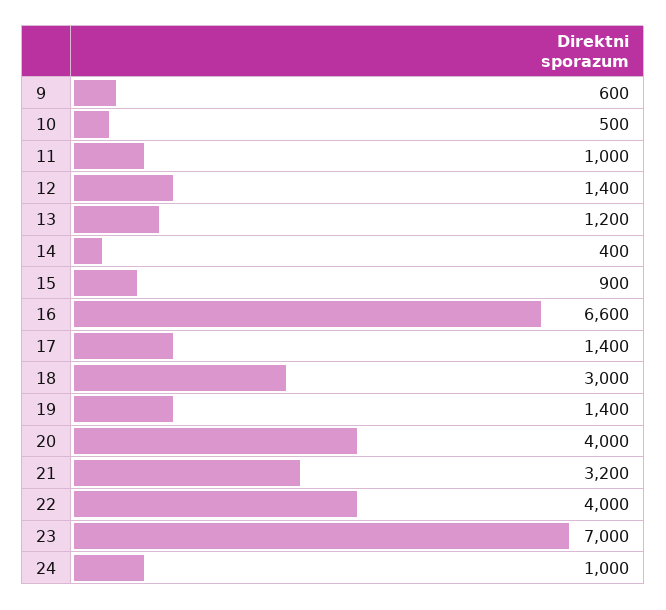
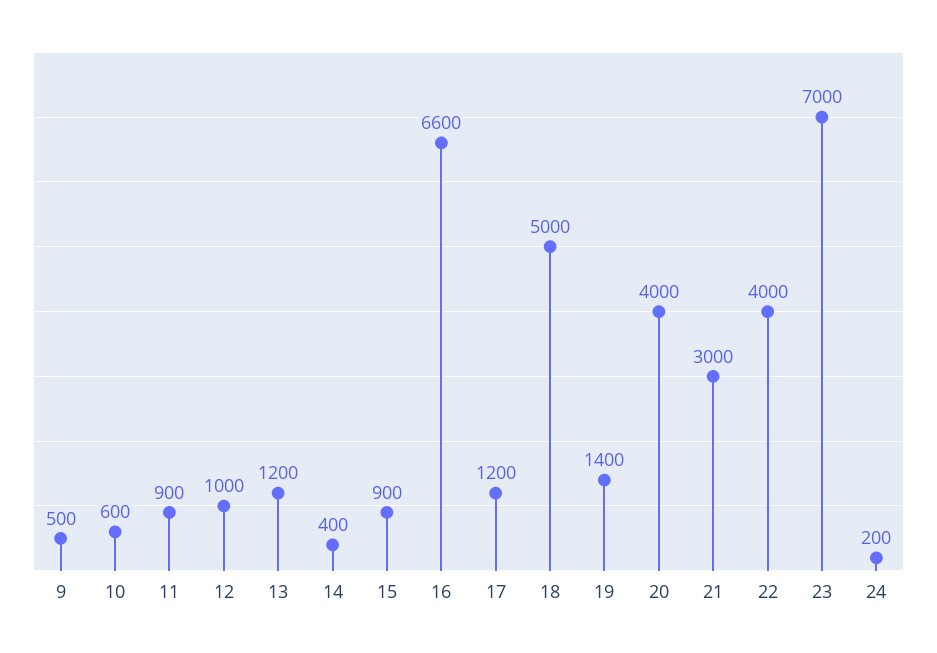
  {
-   "9": 600,
+   "9": 500,
-   "10": 500,
+   "10": 600,
-   "11": 1000,
+   "11": 900,
-   "12": 1400,
+   "12": 1000,
    "13": 1200,
    "14": 400,
    "15": 900,
    "16": 6600,
-   "17": 1400,
+   "17": 1200,
-   "18": 3000,
+   "18": 5000,
    "19": 1400,
    "20": 4000,
-   "21": 3200,
+   "21": 3000,
    "22": 4000,
    "23": 7000,
-   "24": 1000
+   "24": 200
  }

